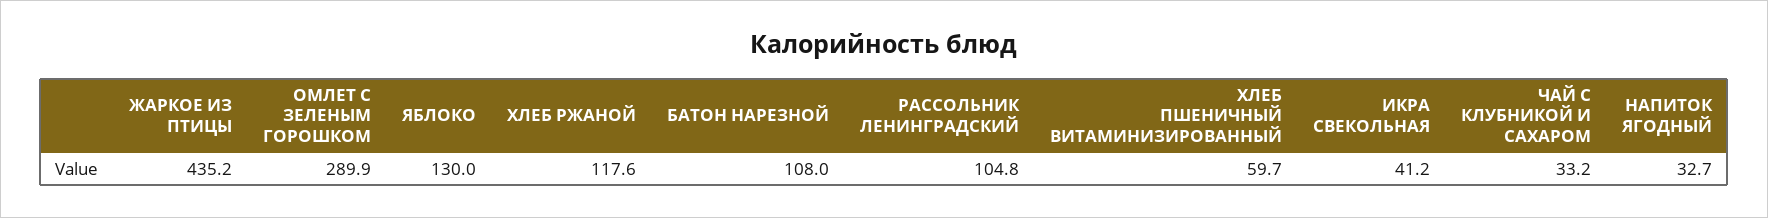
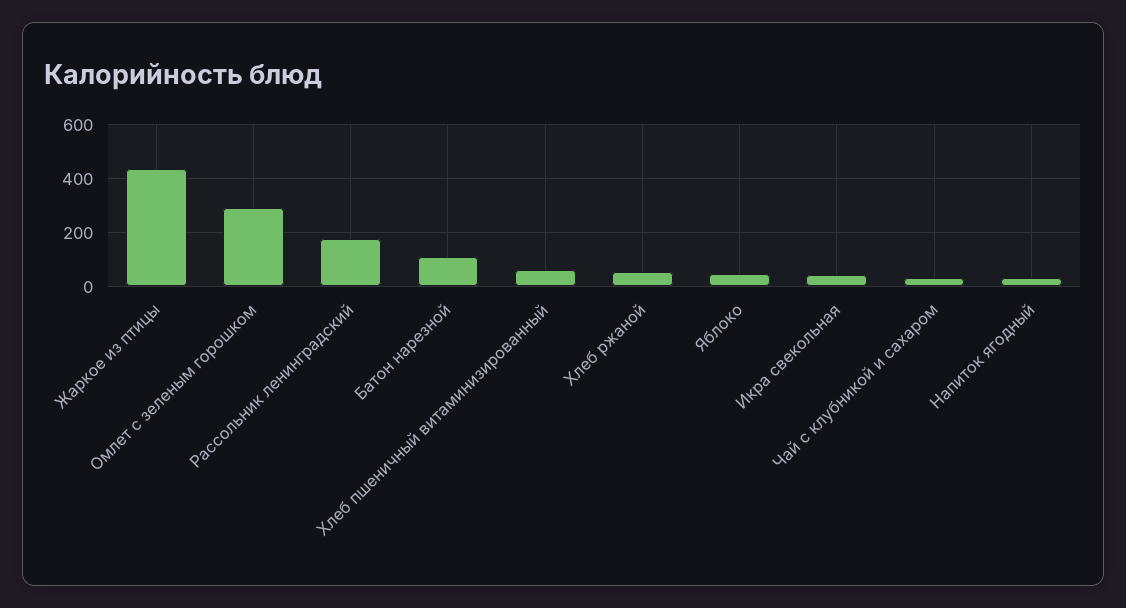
  {
    "ЖАРКОЕ ИЗ ПТИЦЫ": 435.2,
    "ОМЛЕТ С ЗЕЛЕНЫМ ГОРОШКОМ": 289.9,
-   "ЯБЛОКО": 130,
+   "ЯБЛОКО": 50,
-   "ХЛЕБ РЖАНОЙ": 117.6,
+   "ХЛЕБ РЖАНОЙ": 50,
    "БАТОН НАРЕЗНОЙ": 108,
-   "РАССОЛЬНИК ЛЕНИНГРАДСКИЙ": 104.8,
+   "РАССОЛЬНИК ЛЕНИНГРАДСКИЙ": 175,
    "ХЛЕБ ПШЕНИЧНЫЙ ВИТАМИНИЗИРОВАННЫЙ": 59.7,
    "ИКРА СВЕКОЛЬНАЯ": 41.2,
    "ЧАЙ С КЛУБНИКОЙ И САХАРОМ": 33.2,
    "НАПИТОК ЯГОДНЫЙ": 32.7
  }

